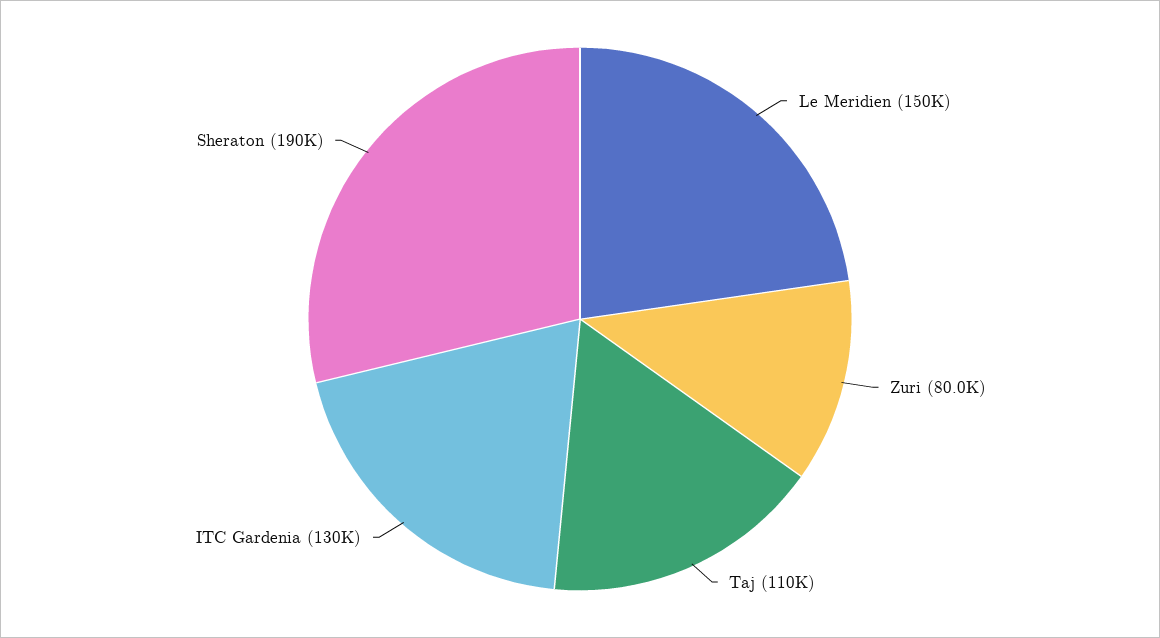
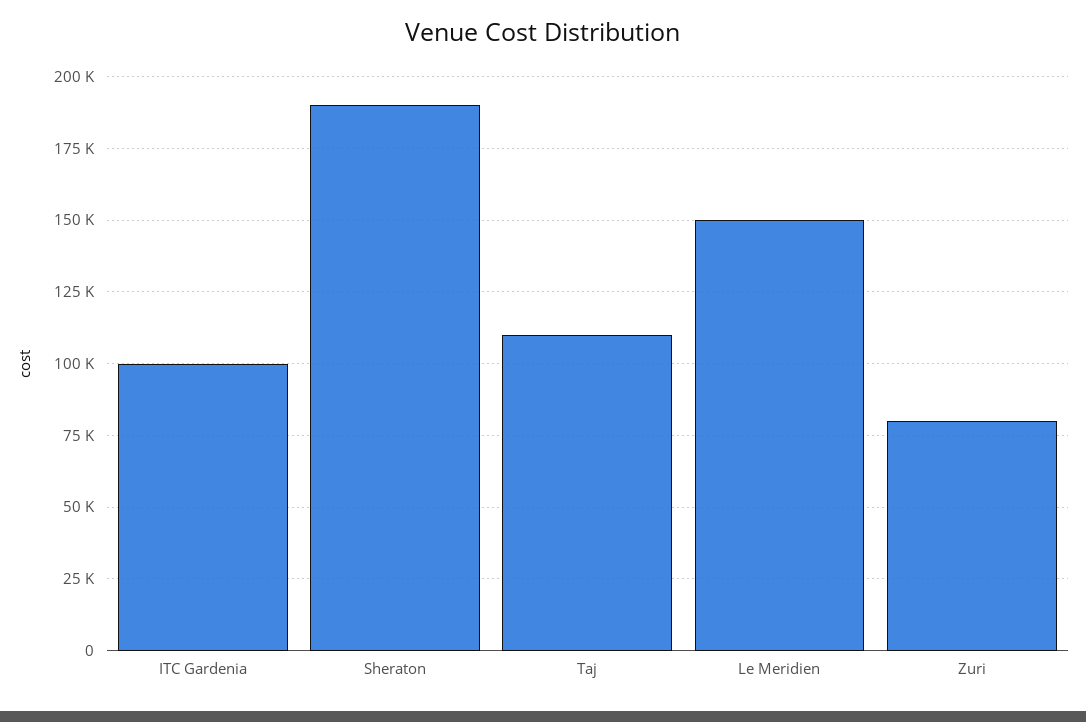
  {
    "Le Meridien": 150000,
    "Zuri": 80000,
    "Taj": 110000,
-   "ITC Gardenia": 130000,
+   "ITC Gardenia": 100000,
    "Sheraton": 190000
  }

